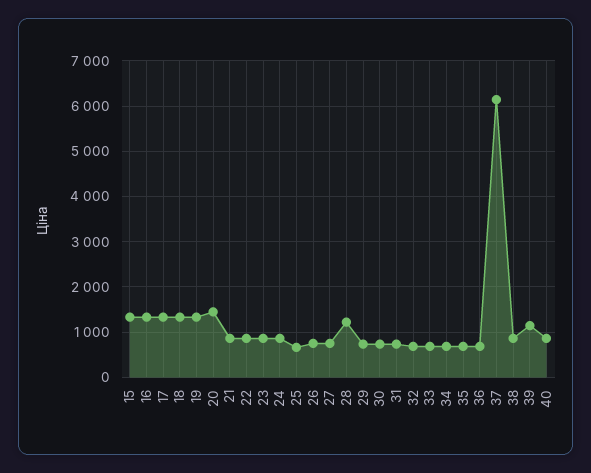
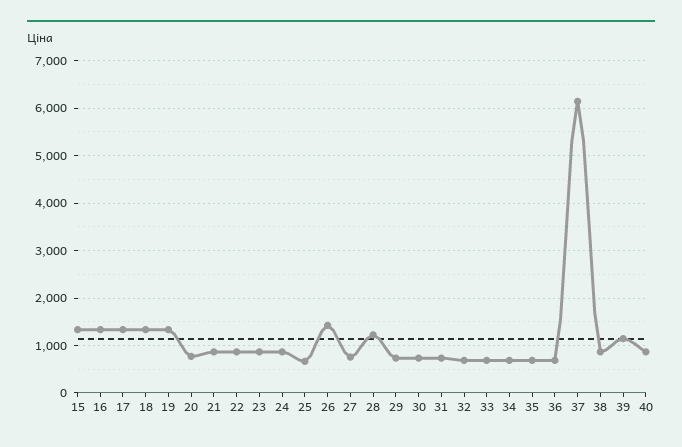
  {
    "15": 1400,
    "16": 1400,
    "17": 1400,
    "18": 1400,
    "19": 1400,
-   "20": 1400,
+   "20": 800,
    "21": 800,
    "22": 800,
    "23": 800,
    "24": 800,
    "25": 600,
-   "26": 800,
+   "26": 1400,
    "27": 800,
    "28": 1200,
    "29": 800,
    "30": 800,
    "31": 800,
    "32": 600,
    "33": 600,
    "34": 600,
    "35": 600,
    "36": 600,
    "37": 6200,
    "38": 800,
    "39": 1200,
    "40": 800
  }

